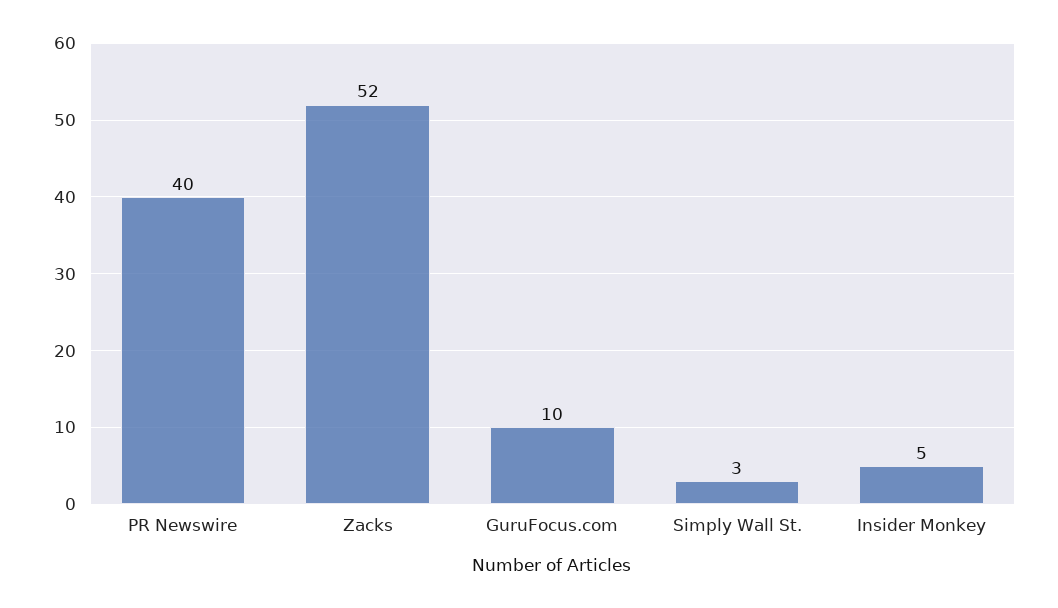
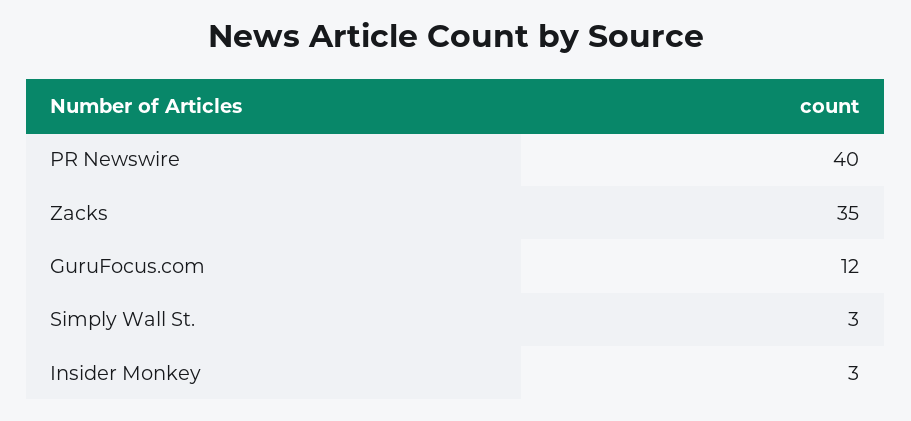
  {
    "PR Newswire": 40,
-   "Zacks": 52,
+   "Zacks": 35,
-   "GuruFocus.com": 10,
+   "GuruFocus.com": 12,
    "Simply Wall St.": 3,
-   "Insider Monkey": 5
+   "Insider Monkey": 3
  }

